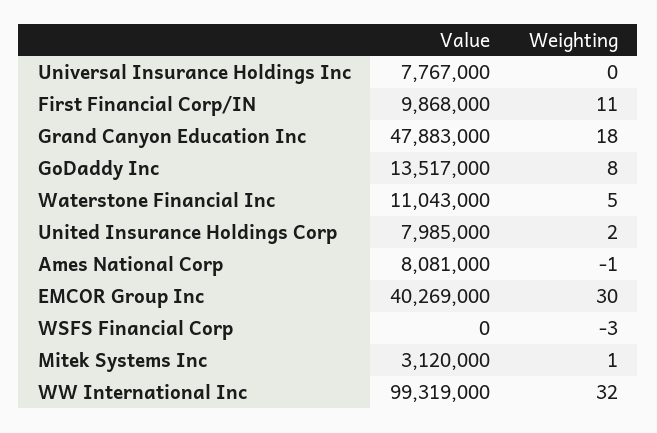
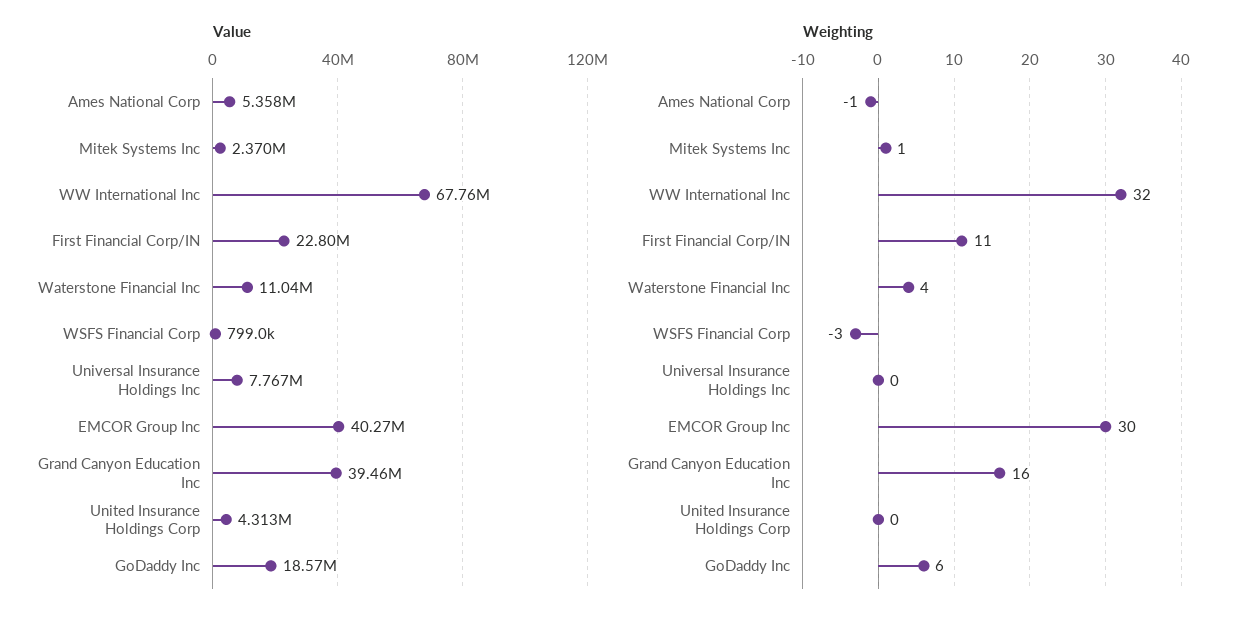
  {
    "Value": {
      "Universal Insurance Holdings Inc": 7767000,
-     "First Financial Corp/IN": 9868000,
+     "First Financial Corp/IN": 22800000,
-     "Grand Canyon Education Inc": 47883000,
+     "Grand Canyon Education Inc": 39460000,
-     "GoDaddy Inc": 13517000,
+     "GoDaddy Inc": 18570000,
      "Waterstone Financial Inc": 11043000,
-     "United Insurance Holdings Corp": 7985000,
+     "United Insurance Holdings Corp": 4313000,
-     "Ames National Corp": 8081000,
+     "Ames National Corp": 5358000,
      "EMCOR Group Inc": 40269000,
-     "WSFS Financial Corp": 0,
+     "WSFS Financial Corp": 799000,
-     "Mitek Systems Inc": 3120000,
+     "Mitek Systems Inc": 2370000,
-     "WW International Inc": 99319000
+     "WW International Inc": 67760000
    },
    "Weighting": {
      "Universal Insurance Holdings Inc": 0,
      "First Financial Corp/IN": 11,
-     "Grand Canyon Education Inc": 18,
+     "Grand Canyon Education Inc": 16,
-     "GoDaddy Inc": 8,
+     "GoDaddy Inc": 6,
-     "Waterstone Financial Inc": 5,
+     "Waterstone Financial Inc": 4,
-     "United Insurance Holdings Corp": 2,
+     "United Insurance Holdings Corp": 0,
      "Ames National Corp": -1,
      "EMCOR Group Inc": 30,
      "WSFS Financial Corp": -3,
      "Mitek Systems Inc": 1,
      "WW International Inc": 32
    }
  }

